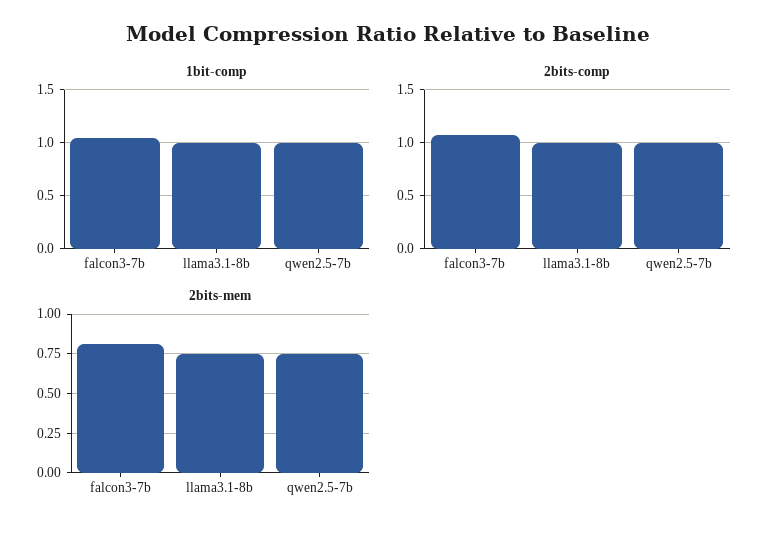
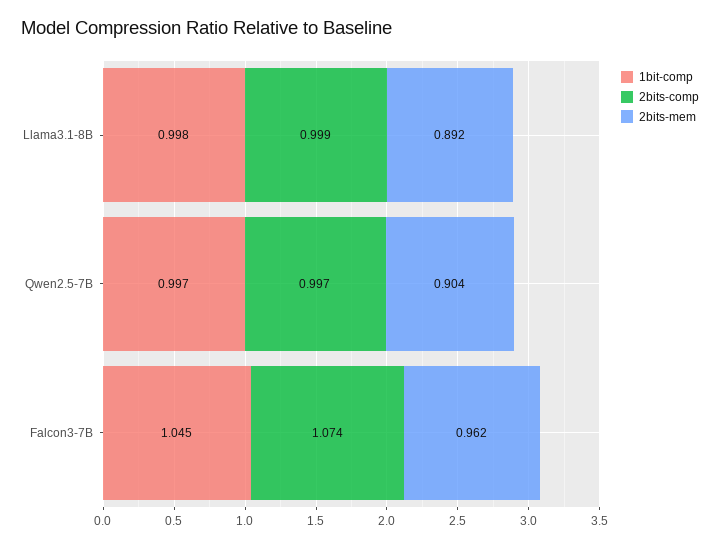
  {
    "1bit-comp": {
      "falcon3-7b": 1.045,
      "llama3.1-8b": 0.998,
      "qwen2.5-7b": 0.997
    },
    "2bits-comp": {
      "falcon3-7b": 1.074,
      "llama3.1-8b": 0.999,
      "qwen2.5-7b": 0.997
    },
    "2bits-mem": {
-     "falcon3-7b": 0.8,
+     "falcon3-7b": 0.962,
-     "llama3.1-8b": 0.75,
+     "llama3.1-8b": 0.892,
-     "qwen2.5-7b": 0.75
+     "qwen2.5-7b": 0.904
    }
  }

